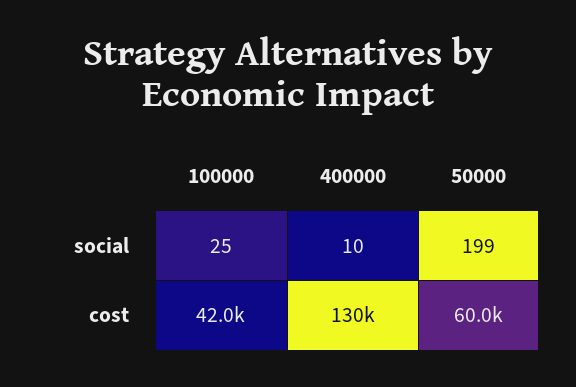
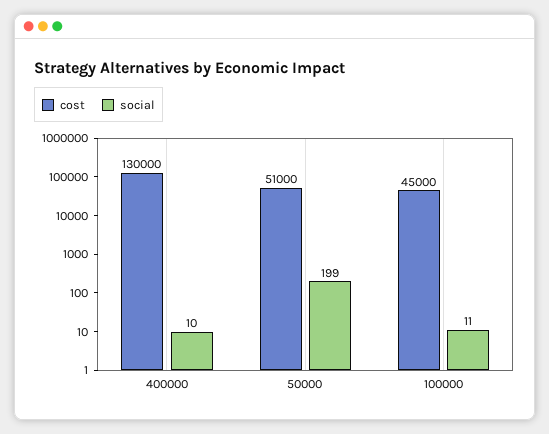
  {
    "social": {
-     "100000": 25,
+     "100000": 11,
      "400000": 10,
      "50000": 199
    },
    "cost": {
-     "100000": 42000,
+     "100000": 45000,
      "400000": 130000,
-     "50000": 60000
+     "50000": 51000
    }
  }

